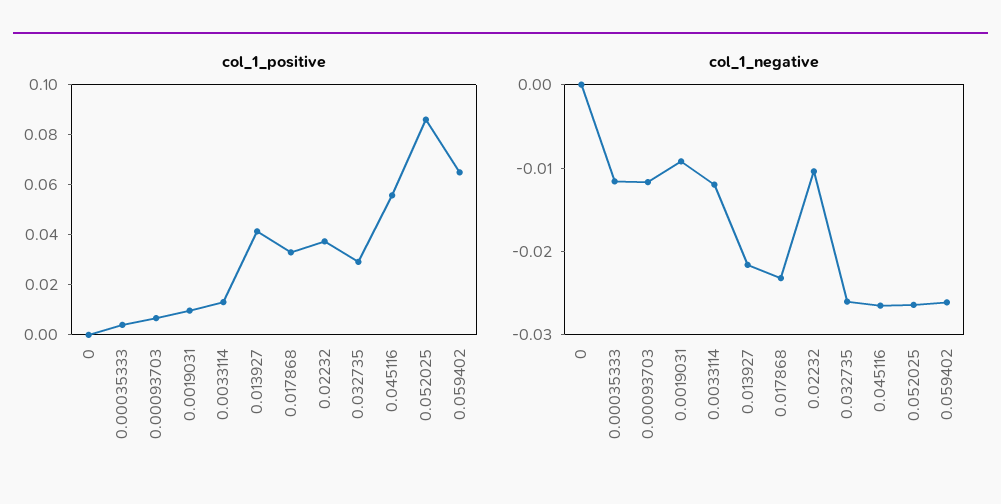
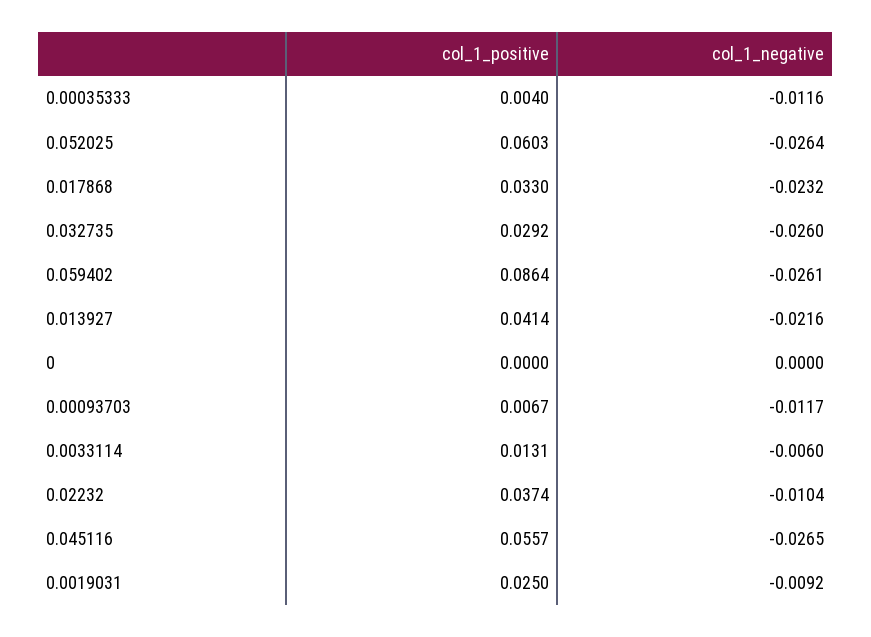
  {
    "col_1_positive": {
      "0": 0,
      "0.00035333": 0.004,
      "0.00093703": 0.0067,
-     "0.0019031": 0.01,
+     "0.0019031": 0.025,
      "0.0033114": 0.0131,
      "0.013927": 0.0414,
      "0.017868": 0.033,
      "0.02232": 0.0374,
      "0.032735": 0.0292,
      "0.045116": 0.0557,
-     "0.052025": 0.085,
+     "0.052025": 0.0603,
-     "0.059402": 0.065
+     "0.059402": 0.0864
    },
    "col_1_negative": {
      "0": 0,
      "0.00035333": -0.0116,
      "0.00093703": -0.0117,
      "0.0019031": -0.0092,
-     "0.0033114": -0.012,
+     "0.0033114": -0.006,
      "0.013927": -0.0216,
      "0.017868": -0.0232,
      "0.02232": -0.0104,
      "0.032735": -0.026,
      "0.045116": -0.0265,
      "0.052025": -0.0264,
      "0.059402": -0.0261
    }
  }

